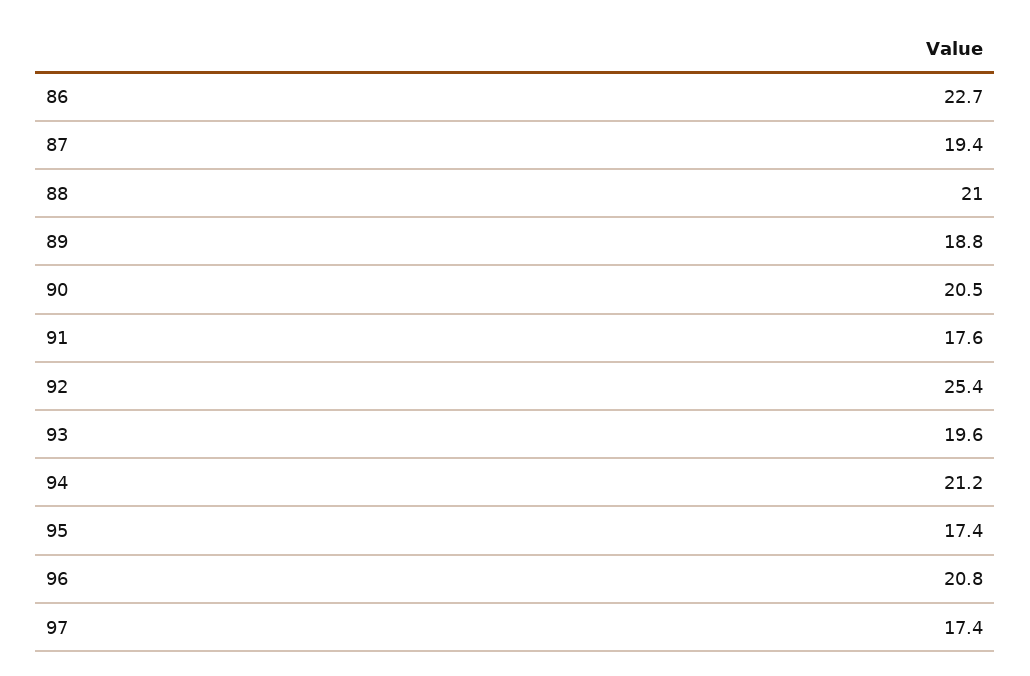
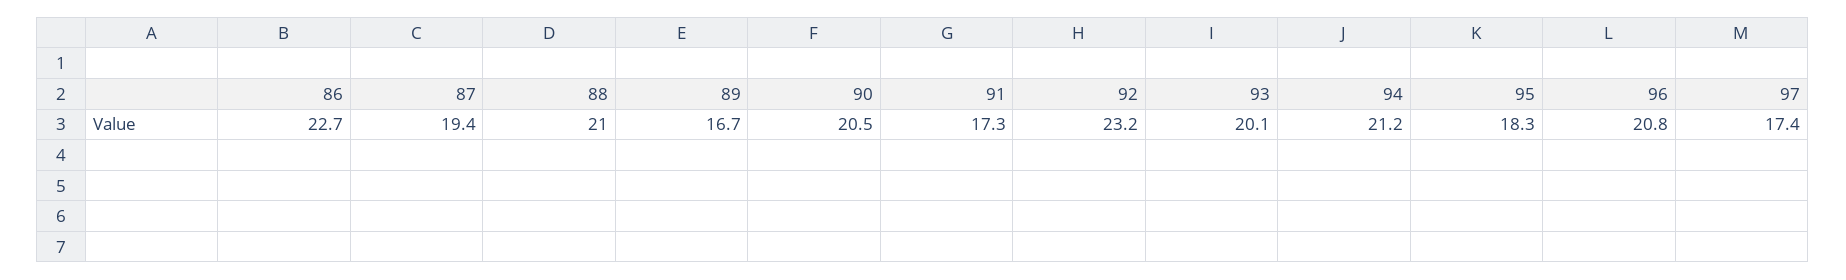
  {
    "86": 22.7,
    "87": 19.4,
    "88": 21,
-   "89": 18.8,
+   "89": 16.7,
    "90": 20.5,
-   "91": 17.6,
+   "91": 17.3,
-   "92": 25.4,
+   "92": 23.2,
-   "93": 19.6,
+   "93": 20.1,
    "94": 21.2,
-   "95": 17.4,
+   "95": 18.3,
    "96": 20.8,
    "97": 17.4
  }

